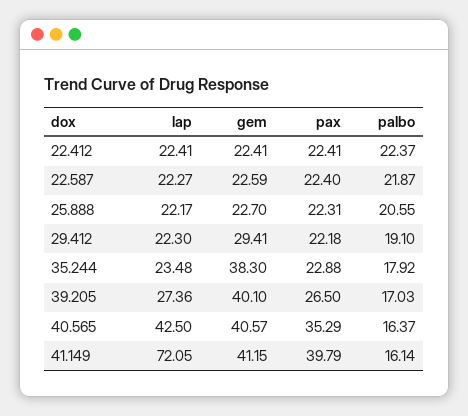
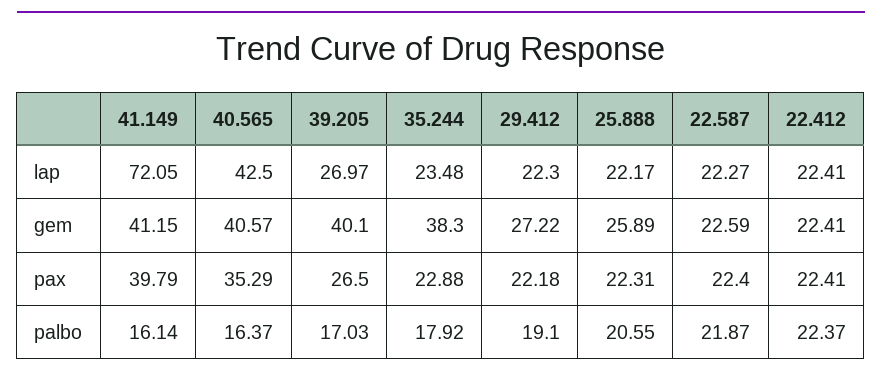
  {
    "lap": {
      "22.412": 22.41,
      "22.587": 22.27,
      "25.888": 22.17,
      "29.412": 22.3,
      "35.244": 23.48,
-     "39.205": 27.36,
+     "39.205": 26.97,
      "40.565": 42.5,
      "41.149": 72.05
    },
    "gem": {
      "22.412": 22.41,
      "22.587": 22.59,
-     "25.888": 22.7,
+     "25.888": 25.89,
-     "29.412": 29.41,
+     "29.412": 27.22,
      "35.244": 38.3,
      "39.205": 40.1,
      "40.565": 40.57,
      "41.149": 41.15
    },
    "pax": {
      "22.412": 22.41,
      "22.587": 22.4,
      "25.888": 22.31,
      "29.412": 22.18,
      "35.244": 22.88,
      "39.205": 26.5,
      "40.565": 35.29,
      "41.149": 39.79
    },
    "palbo": {
      "22.412": 22.37,
      "22.587": 21.87,
      "25.888": 20.55,
      "29.412": 19.1,
      "35.244": 17.92,
      "39.205": 17.03,
      "40.565": 16.37,
      "41.149": 16.14
    }
  }

